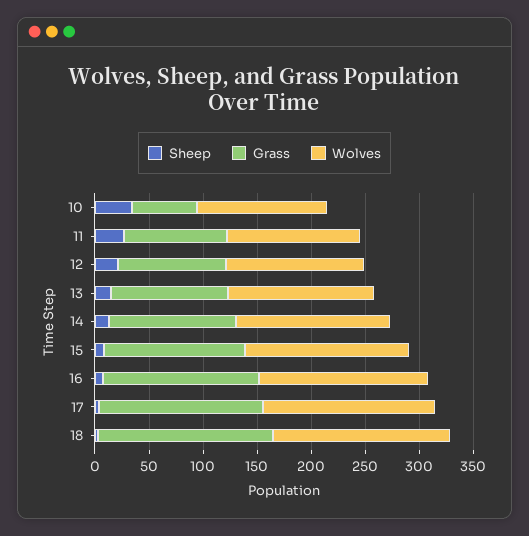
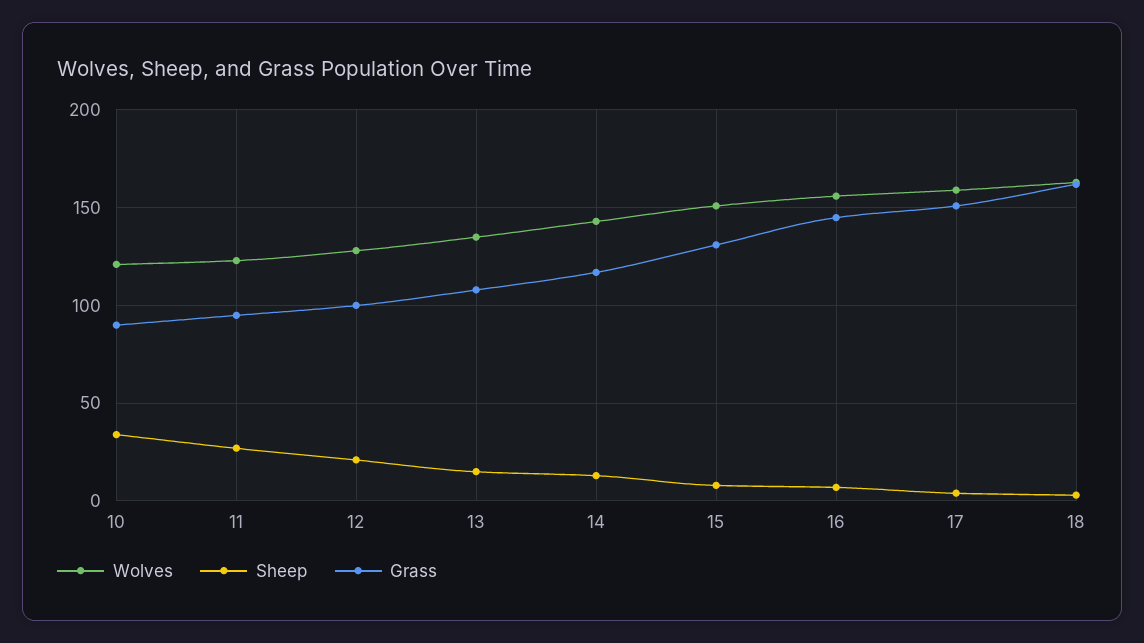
  {
    "Sheep": {
      "10": 35,
      "11": 25,
      "12": 20,
      "13": 15,
      "14": 15,
      "15": 10,
      "16": 5,
      "17": 5,
      "18": 5
    },
    "Grass": {
-     "10": 60,
+     "10": 90,
      "11": 95,
      "12": 100,
      "13": 110,
      "14": 115,
      "15": 130,
      "16": 145,
      "17": 150,
      "18": 160
    },
    "Wolves": {
      "10": 120,
      "11": 125,
      "12": 130,
      "13": 135,
      "14": 145,
      "15": 150,
      "16": 155,
      "17": 160,
      "18": 165
    }
  }

